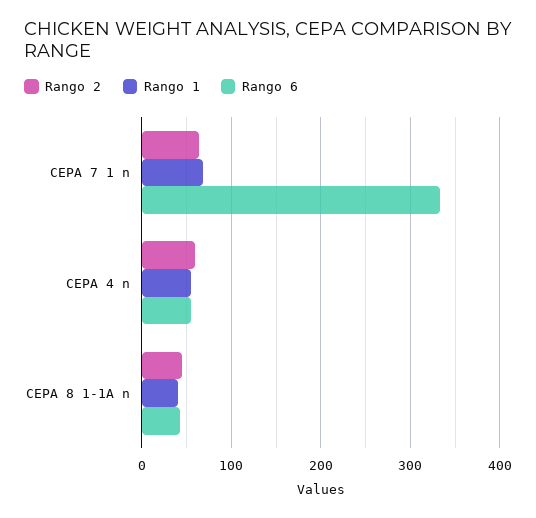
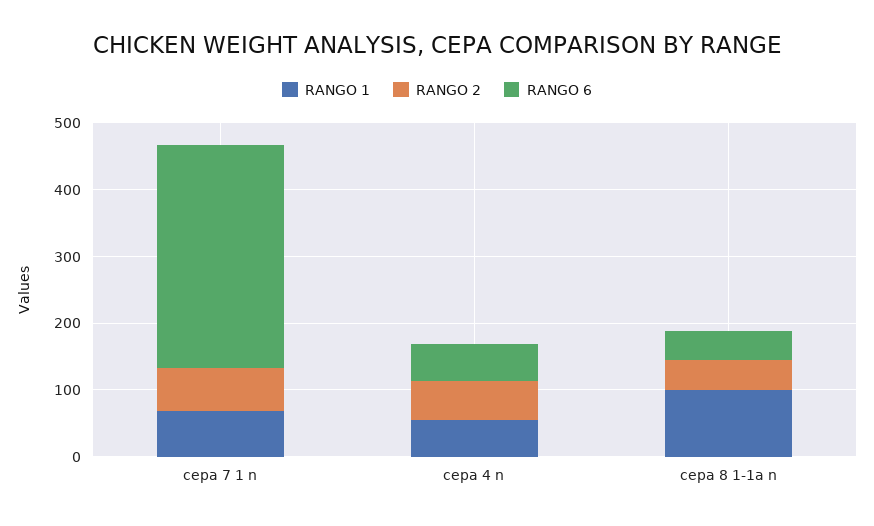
  {
    "Rango 2": {
      "CEPA 7 1 n": 60,
      "CEPA 4 n": 60,
      "CEPA 8 1-1A n": 50
    },
    "Rango 1": {
      "CEPA 7 1 n": 70,
      "CEPA 4 n": 60,
-     "CEPA 8 1-1A n": 40
+     "CEPA 8 1-1A n": 100
    },
    "Rango 6": {
      "CEPA 7 1 n": 330,
      "CEPA 4 n": 60,
      "CEPA 8 1-1A n": 40
    }
  }

